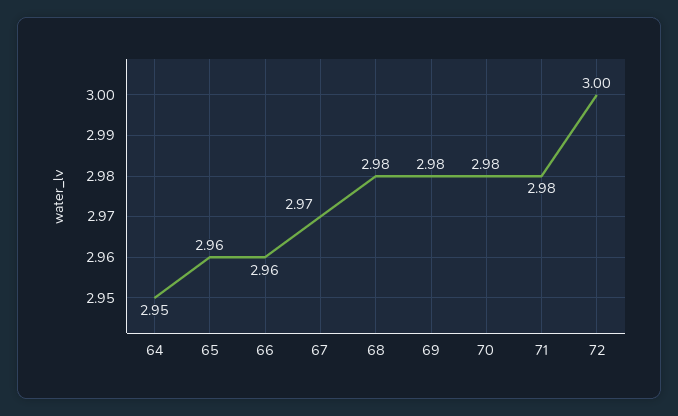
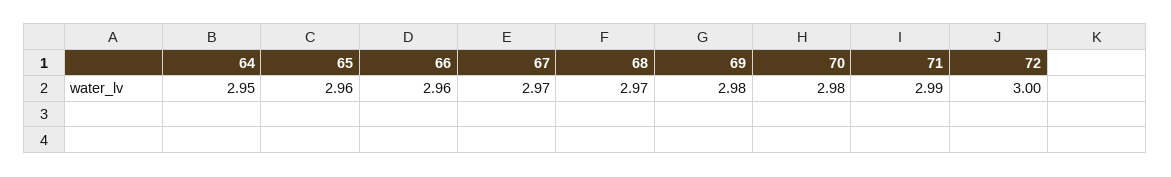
  {
    "64": 2.95,
    "65": 2.96,
    "66": 2.96,
    "67": 2.97,
-   "68": 2.98,
+   "68": 2.97,
    "69": 2.98,
    "70": 2.98,
-   "71": 2.98,
+   "71": 2.99,
    "72": 3
  }

